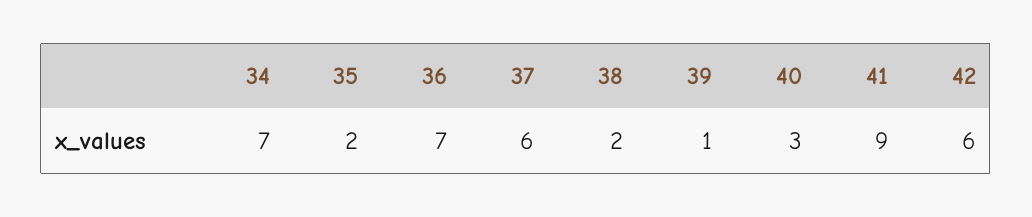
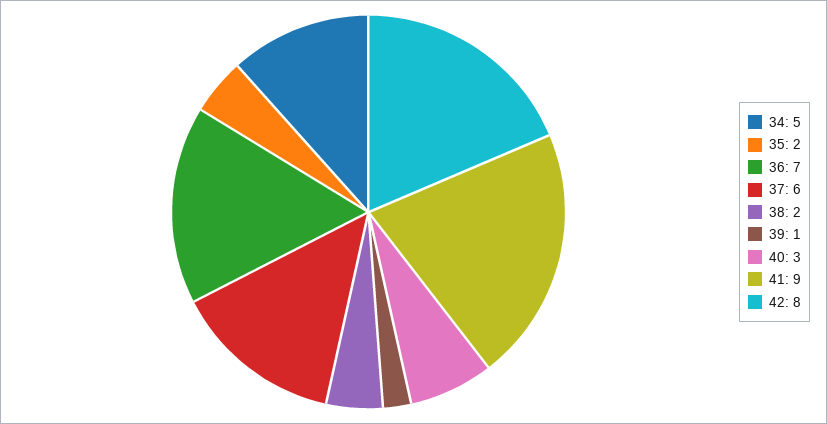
  {
-   "34": 7,
+   "34": 5,
    "35": 2,
    "36": 7,
    "37": 6,
    "38": 2,
    "39": 1,
    "40": 3,
    "41": 9,
-   "42": 6
+   "42": 8
  }

